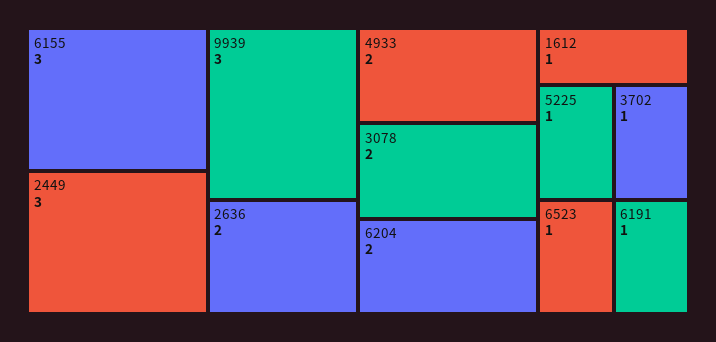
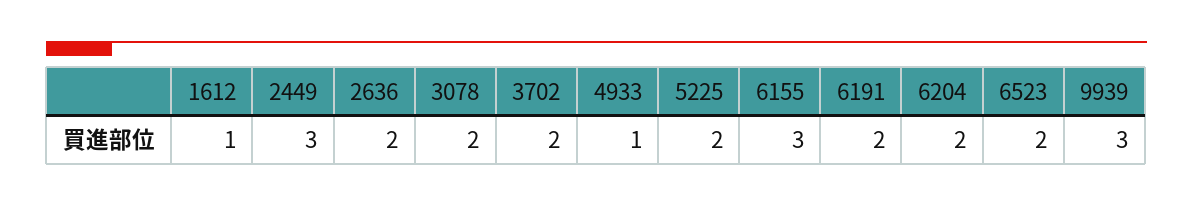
  {
    "6155": 3,
    "2449": 3,
    "9939": 3,
    "2636": 2,
-   "4933": 2,
+   "4933": 1,
    "3078": 2,
    "6204": 2,
    "1612": 1,
-   "5225": 1,
+   "5225": 2,
-   "3702": 1,
+   "3702": 2,
-   "6523": 1,
+   "6523": 2,
-   "6191": 1
+   "6191": 2
  }

